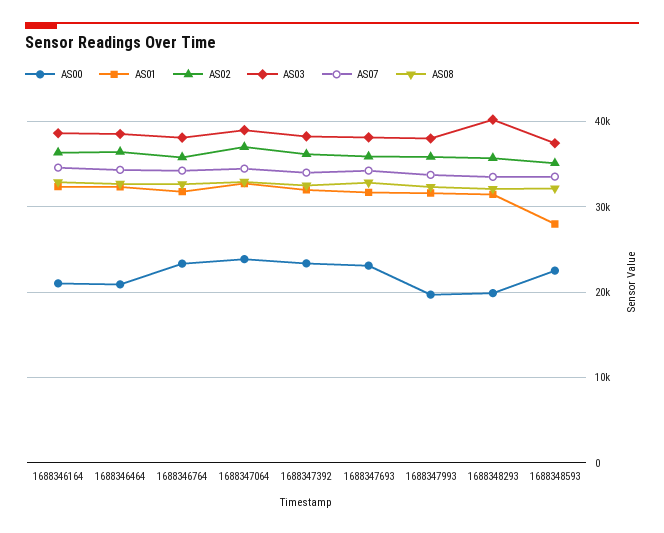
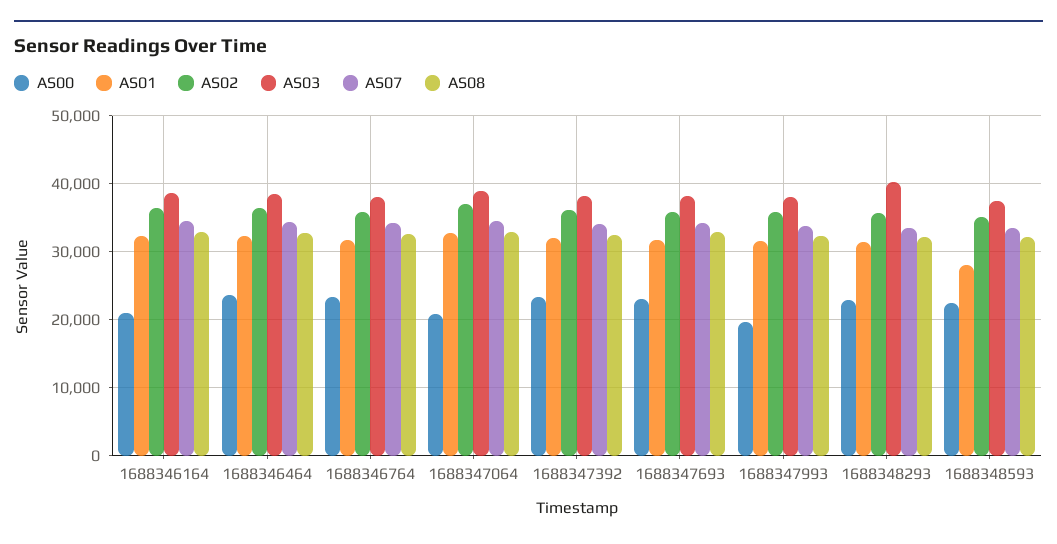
  {
    "AS00": {
      "1688346164": 21000,
-     "1688346464": 21000,
+     "1688346464": 24000,
      "1688346764": 23000,
-     "1688347064": 24000,
+     "1688347064": 21000,
      "1688347392": 23000,
      "1688347693": 23000,
      "1688347993": 20000,
-     "1688348293": 20000,
+     "1688348293": 23000,
      "1688348593": 23000
    },
    "AS01": {
      "1688346164": 32000,
      "1688346464": 32000,
      "1688346764": 32000,
      "1688347064": 33000,
      "1688347392": 32000,
      "1688347693": 32000,
      "1688347993": 32000,
      "1688348293": 31000,
      "1688348593": 28000
    },
    "AS02": {
      "1688346164": 36000,
      "1688346464": 36000,
      "1688346764": 36000,
      "1688347064": 37000,
      "1688347392": 36000,
      "1688347693": 36000,
      "1688347993": 36000,
      "1688348293": 36000,
      "1688348593": 35000
    },
    "AS03": {
      "1688346164": 39000,
      "1688346464": 39000,
      "1688346764": 38000,
      "1688347064": 39000,
      "1688347392": 38000,
      "1688347693": 38000,
      "1688347993": 38000,
      "1688348293": 40000,
      "1688348593": 37000
    },
    "AS07": {
      "1688346164": 35000,
      "1688346464": 34000,
      "1688346764": 34000,
      "1688347064": 34000,
      "1688347392": 34000,
      "1688347693": 34000,
      "1688347993": 34000,
      "1688348293": 34000,
      "1688348593": 34000
    },
    "AS08": {
      "1688346164": 33000,
      "1688346464": 33000,
      "1688346764": 33000,
      "1688347064": 33000,
      "1688347392": 33000,
      "1688347693": 33000,
      "1688347993": 32000,
      "1688348293": 32000,
      "1688348593": 32000
    }
  }

